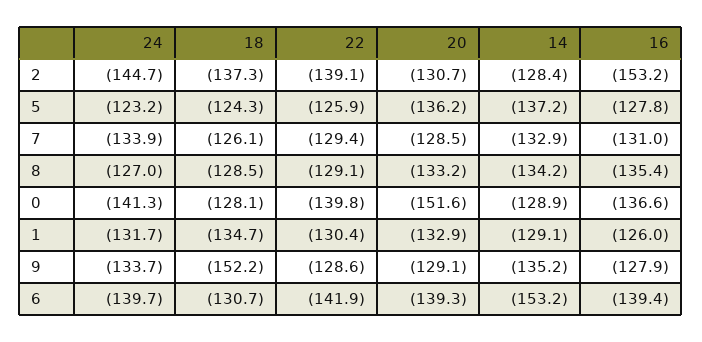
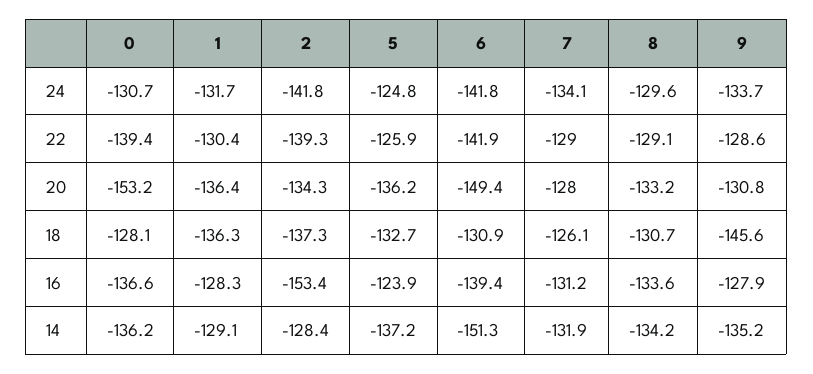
  {
    "24": {
-     "2": -144.7,
+     "2": -141.8,
-     "5": -123.2,
+     "5": -124.8,
-     "7": -133.9,
+     "7": -134.1,
-     "8": -127,
+     "8": -129.6,
-     "0": -141.3,
+     "0": -130.7,
      "1": -131.7,
      "9": -133.7,
-     "6": -139.7
+     "6": -141.8
    },
    "18": {
      "2": -137.3,
-     "5": -124.3,
+     "5": -132.7,
      "7": -126.1,
-     "8": -128.5,
+     "8": -130.7,
      "0": -128.1,
-     "1": -134.7,
+     "1": -136.3,
-     "9": -152.2,
+     "9": -145.6,
-     "6": -130.7
+     "6": -130.9
    },
    "22": {
-     "2": -139.1,
+     "2": -139.3,
      "5": -125.9,
-     "7": -129.4,
+     "7": -129,
      "8": -129.1,
-     "0": -139.8,
+     "0": -139.4,
      "1": -130.4,
      "9": -128.6,
      "6": -141.9
    },
    "20": {
-     "2": -130.7,
+     "2": -134.3,
      "5": -136.2,
-     "7": -128.5,
+     "7": -128,
      "8": -133.2,
-     "0": -151.6,
+     "0": -153.2,
-     "1": -132.9,
+     "1": -136.4,
-     "9": -129.1,
+     "9": -130.8,
-     "6": -139.3
+     "6": -149.4
    },
    "14": {
      "2": -128.4,
      "5": -137.2,
-     "7": -132.9,
+     "7": -131.9,
      "8": -134.2,
-     "0": -128.9,
+     "0": -136.2,
      "1": -129.1,
      "9": -135.2,
-     "6": -153.2
+     "6": -151.3
    },
    "16": {
-     "2": -153.2,
+     "2": -153.4,
-     "5": -127.8,
+     "5": -123.9,
-     "7": -131,
+     "7": -131.2,
-     "8": -135.4,
+     "8": -133.6,
      "0": -136.6,
-     "1": -126,
+     "1": -128.3,
      "9": -127.9,
      "6": -139.4
    }
  }

